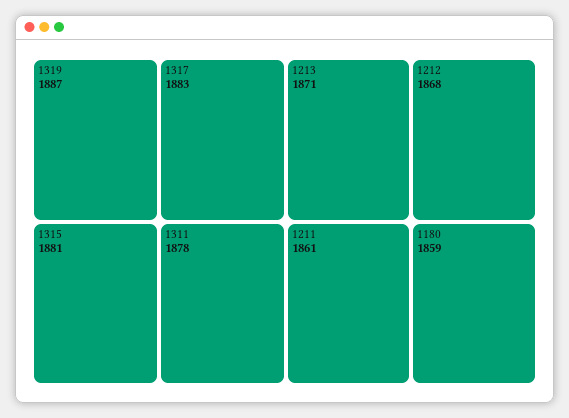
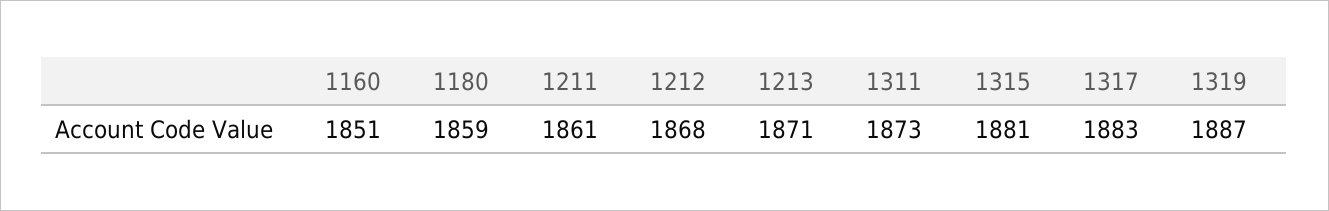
  {
    "1319": 1887,
    "1317": 1883,
    "1315": 1881,
-   "1311": 1878,
+   "1311": 1873,
    "1213": 1871,
    "1212": 1868,
    "1211": 1861,
-   "1180": 1859
+   "1180": 1859,
+   "1160": 1851
  }

